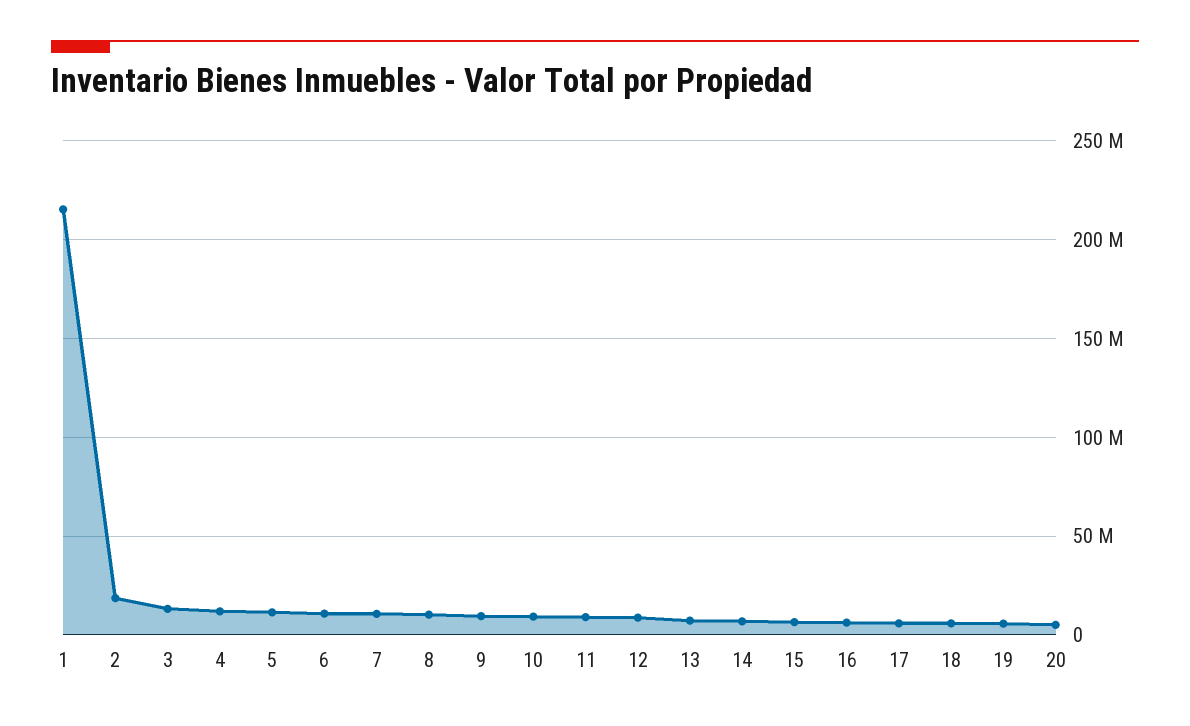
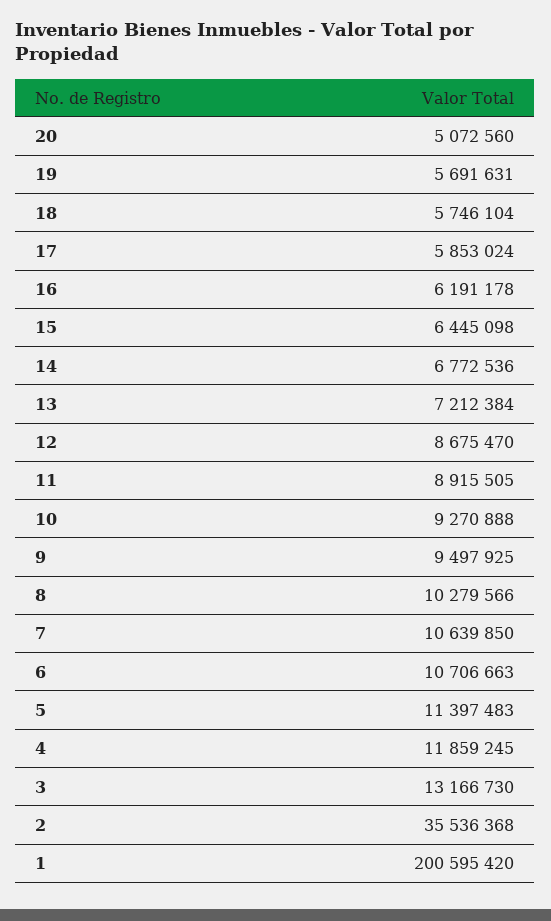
  {
-   "1": 215000000,
+   "1": 200595420,
-   "2": 20000000,
+   "2": 35536368,
    "3": 13166730,
    "4": 11859245,
    "5": 11397483,
    "6": 10706663,
    "7": 10639850,
    "8": 10279566,
    "9": 9497925,
    "10": 9270888,
    "11": 8915505,
    "12": 8675470,
    "13": 7212384,
    "14": 6772536,
    "15": 6445098,
    "16": 6191178,
    "17": 5853024,
    "18": 5746104,
    "19": 5691631,
    "20": 5072560
  }

